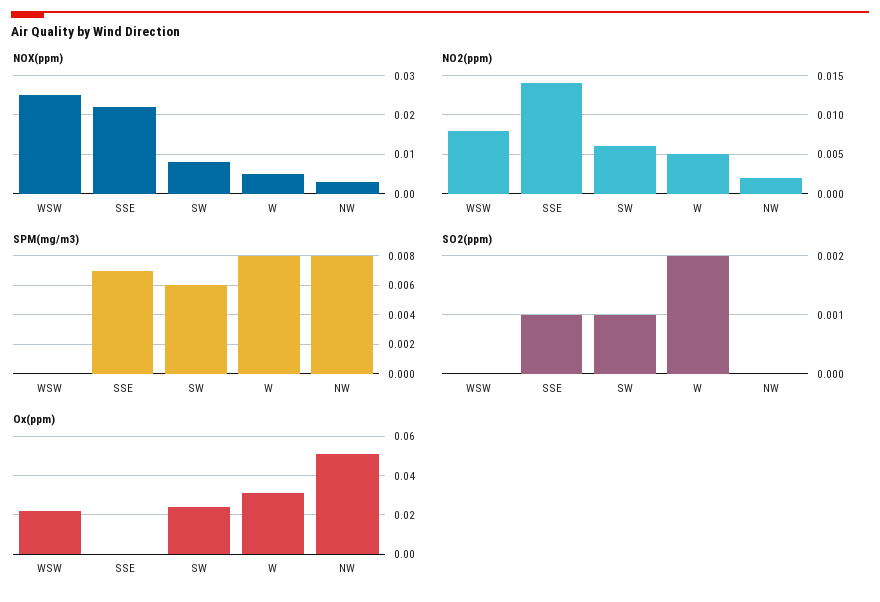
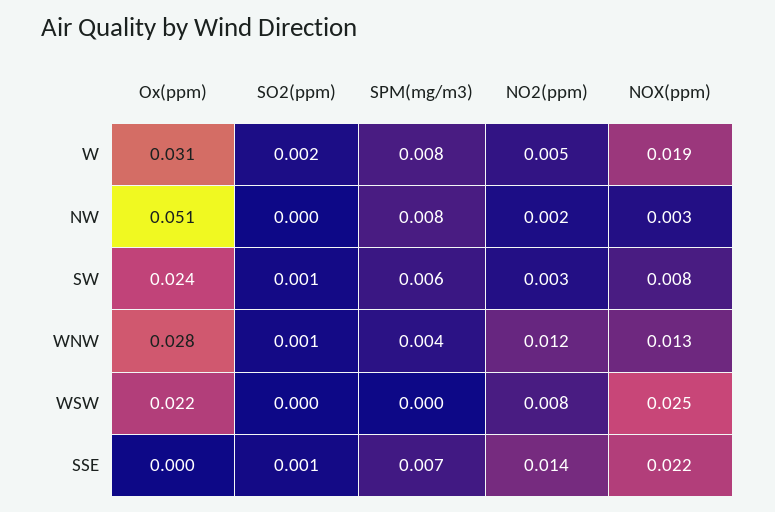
  {
    "NOX(ppm)": {
      "WSW": 0.025,
      "SSE": 0.022,
      "SW": 0.008,
-     "W": 0.005,
+     "W": 0.019,
-     "NW": 0.003
+     "NW": 0.003,
+     "WNW": 0.013
    },
    "NO2(ppm)": {
      "WSW": 0.008,
      "SSE": 0.014,
-     "SW": 0.006,
+     "SW": 0.003,
      "W": 0.005,
-     "NW": 0.002
+     "NW": 0.002,
+     "WNW": 0.012
    },
    "SPM(mg/m3)": {
      "WSW": 0,
      "SSE": 0.007,
      "SW": 0.006,
      "W": 0.008,
-     "NW": 0.008
+     "NW": 0.008,
+     "WNW": 0.004
    },
    "SO2(ppm)": {
      "WSW": 0,
      "SSE": 0.001,
      "SW": 0.001,
      "W": 0.002,
-     "NW": 0
+     "NW": 0,
+     "WNW": 0.001
    },
    "Ox(ppm)": {
      "WSW": 0.022,
      "SSE": 0,
      "SW": 0.024,
      "W": 0.031,
-     "NW": 0.051
+     "NW": 0.051,
+     "WNW": 0.028
    }
  }

